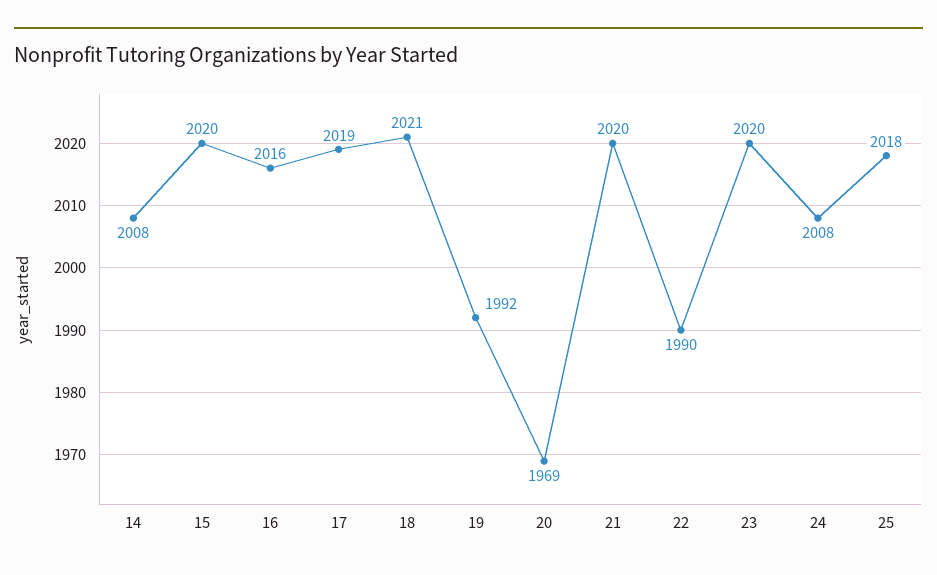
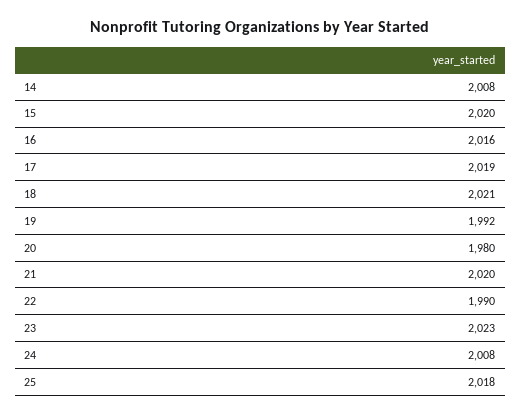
  {
    "14": 2008,
    "15": 2020,
    "16": 2016,
    "17": 2019,
    "18": 2021,
    "19": 1992,
-   "20": 1969,
+   "20": 1980,
    "21": 2020,
    "22": 1990,
-   "23": 2020,
+   "23": 2023,
    "24": 2008,
    "25": 2018
  }

